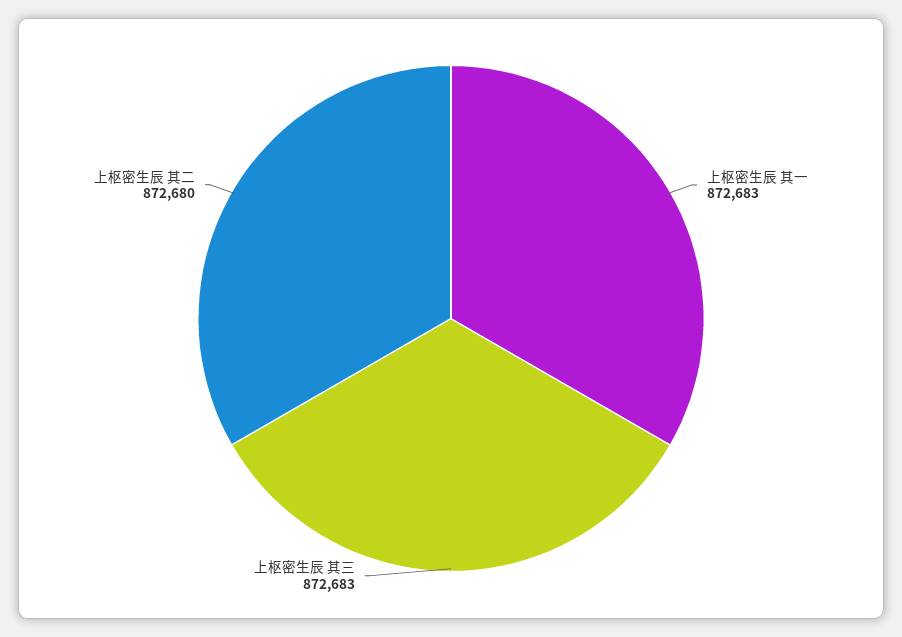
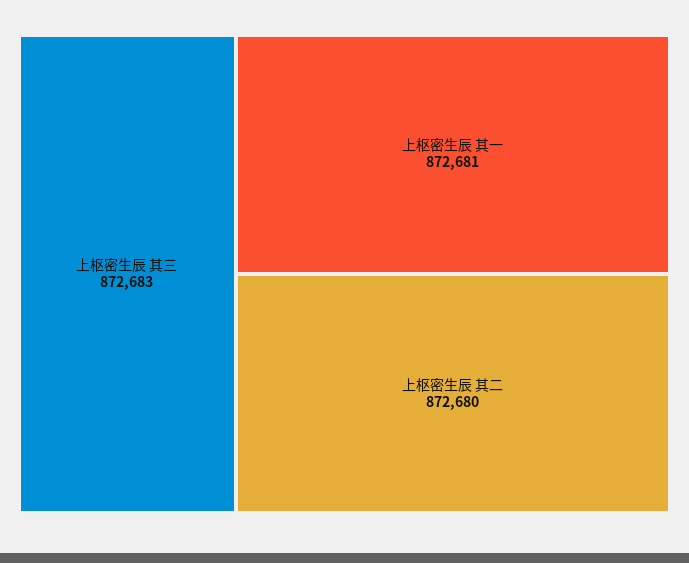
  {
-   "上枢密生辰 其一": 872683,
+   "上枢密生辰 其一": 872681,
    "上枢密生辰 其三": 872683,
    "上枢密生辰 其二": 872680
  }

